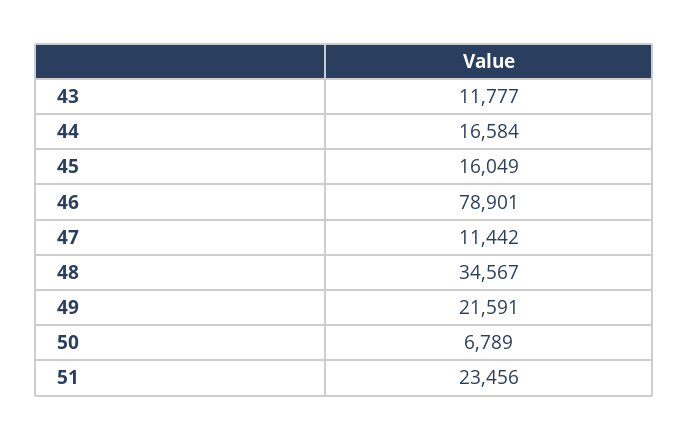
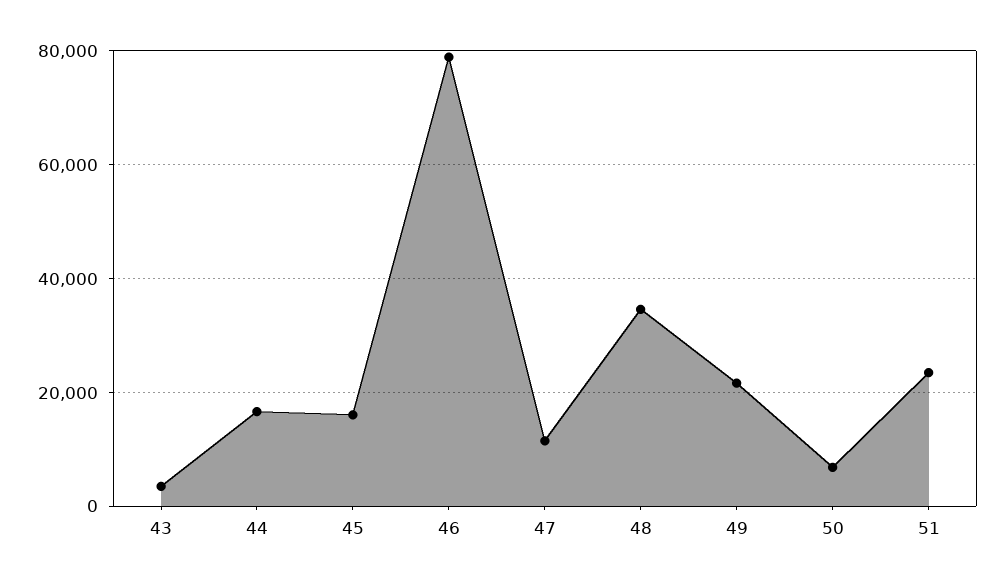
  {
-   "43": 11777,
+   "43": 4000,
    "44": 16584,
    "45": 16049,
    "46": 78901,
    "47": 11442,
    "48": 34567,
    "49": 21591,
    "50": 6789,
    "51": 23456
  }

